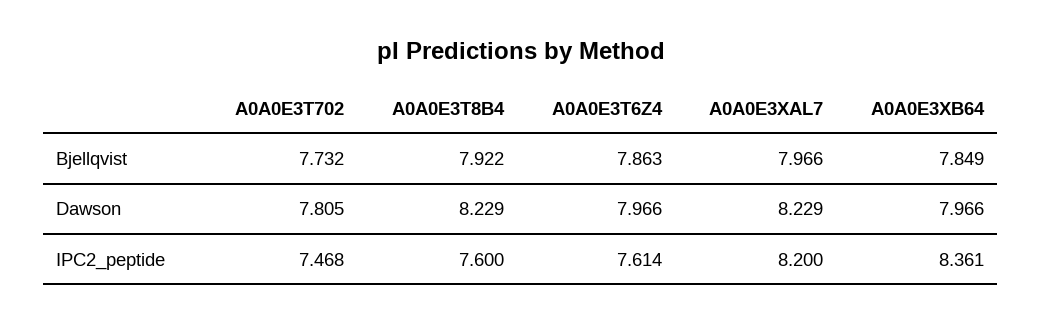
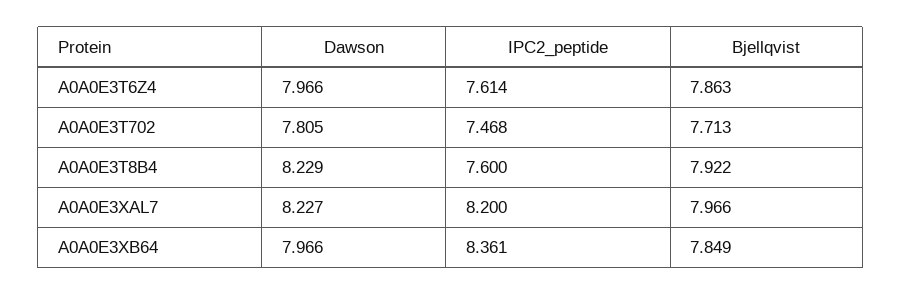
  {
    "A0A0E3T702": {
-     "Bjellqvist": 7.732,
+     "Bjellqvist": 7.713,
      "Dawson": 7.805,
      "IPC2_peptide": 7.468
    },
    "A0A0E3T8B4": {
      "Bjellqvist": 7.922,
      "Dawson": 8.229,
      "IPC2_peptide": 7.6
    },
    "A0A0E3T6Z4": {
      "Bjellqvist": 7.863,
      "Dawson": 7.966,
      "IPC2_peptide": 7.614
    },
    "A0A0E3XAL7": {
      "Bjellqvist": 7.966,
-     "Dawson": 8.229,
+     "Dawson": 8.227,
      "IPC2_peptide": 8.2
    },
    "A0A0E3XB64": {
      "Bjellqvist": 7.849,
      "Dawson": 7.966,
      "IPC2_peptide": 8.361
    }
  }

